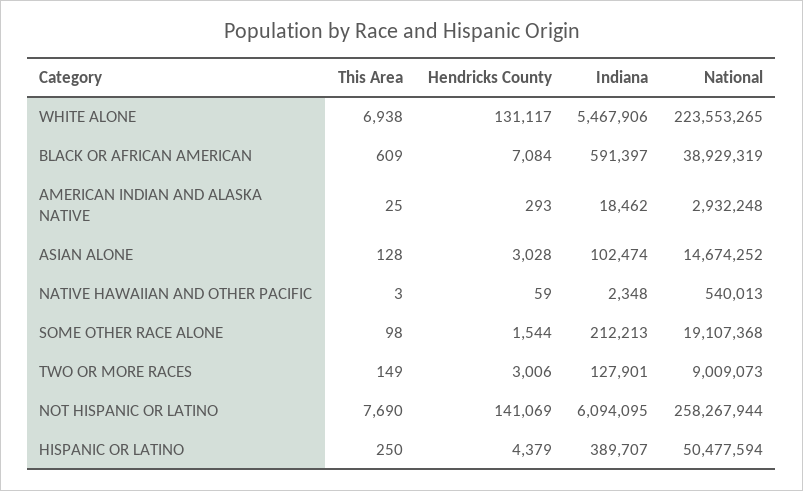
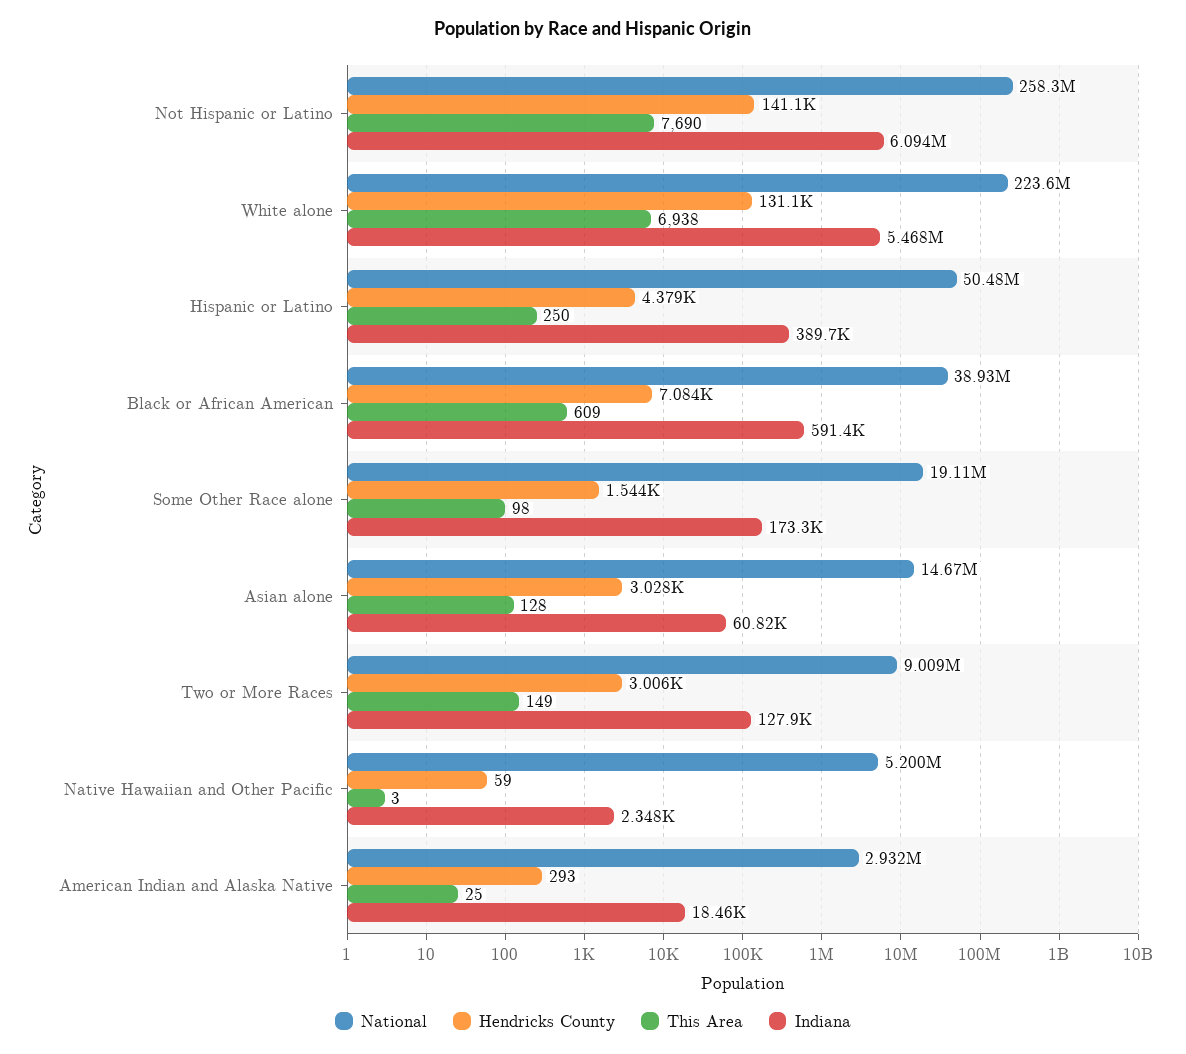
  {
    "This Area": {
      "WHITE ALONE": 6938,
      "BLACK OR AFRICAN AMERICAN": 609,
      "AMERICAN INDIAN AND ALASKA NATIVE": 25,
      "ASIAN ALONE": 128,
      "NATIVE HAWAIIAN AND OTHER PACIFIC": 3,
      "SOME OTHER RACE ALONE": 98,
      "TWO OR MORE RACES": 149,
      "NOT HISPANIC OR LATINO": 7690,
      "HISPANIC OR LATINO": 250
    },
    "Hendricks County": {
      "WHITE ALONE": 131117,
      "BLACK OR AFRICAN AMERICAN": 7084,
      "AMERICAN INDIAN AND ALASKA NATIVE": 293,
      "ASIAN ALONE": 3028,
      "NATIVE HAWAIIAN AND OTHER PACIFIC": 59,
      "SOME OTHER RACE ALONE": 1544,
      "TWO OR MORE RACES": 3006,
      "NOT HISPANIC OR LATINO": 141069,
      "HISPANIC OR LATINO": 4379
    },
    "Indiana": {
      "WHITE ALONE": 5467906,
      "BLACK OR AFRICAN AMERICAN": 591397,
      "AMERICAN INDIAN AND ALASKA NATIVE": 18462,
-     "ASIAN ALONE": 102474,
+     "ASIAN ALONE": 60820,
      "NATIVE HAWAIIAN AND OTHER PACIFIC": 2348,
-     "SOME OTHER RACE ALONE": 212213,
+     "SOME OTHER RACE ALONE": 173300,
      "TWO OR MORE RACES": 127901,
      "NOT HISPANIC OR LATINO": 6094095,
      "HISPANIC OR LATINO": 389707
    },
    "National": {
      "WHITE ALONE": 223553265,
      "BLACK OR AFRICAN AMERICAN": 38929319,
      "AMERICAN INDIAN AND ALASKA NATIVE": 2932248,
      "ASIAN ALONE": 14674252,
-     "NATIVE HAWAIIAN AND OTHER PACIFIC": 540013,
+     "NATIVE HAWAIIAN AND OTHER PACIFIC": 5200000,
      "SOME OTHER RACE ALONE": 19107368,
      "TWO OR MORE RACES": 9009073,
      "NOT HISPANIC OR LATINO": 258267944,
      "HISPANIC OR LATINO": 50477594
    }
  }

